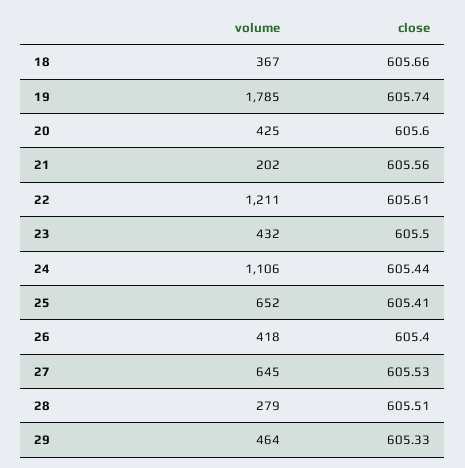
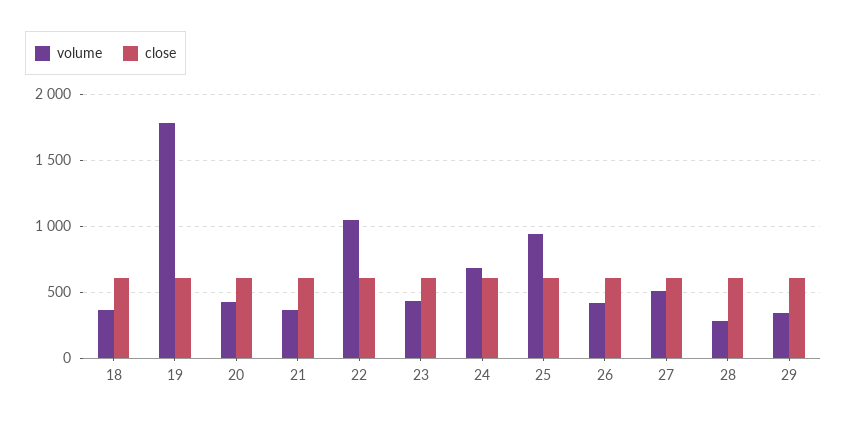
  {
    "volume": {
      "18": 367,
      "19": 1785,
      "20": 425,
-     "21": 202,
+     "21": 350,
-     "22": 1211,
+     "22": 1050,
      "23": 432,
-     "24": 1106,
+     "24": 700,
-     "25": 652,
+     "25": 950,
      "26": 418,
-     "27": 645,
+     "27": 500,
      "28": 279,
-     "29": 464
+     "29": 350
    },
    "close": {
      "18": 605.66,
      "19": 605.74,
      "20": 605.6,
      "21": 605.56,
      "22": 605.61,
      "23": 605.5,
      "24": 605.44,
      "25": 605.41,
      "26": 605.4,
      "27": 605.53,
      "28": 605.51,
      "29": 605.33
    }
  }

